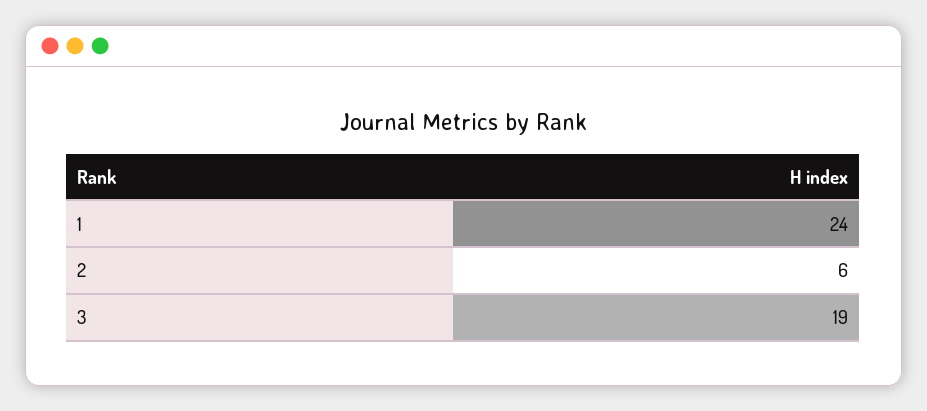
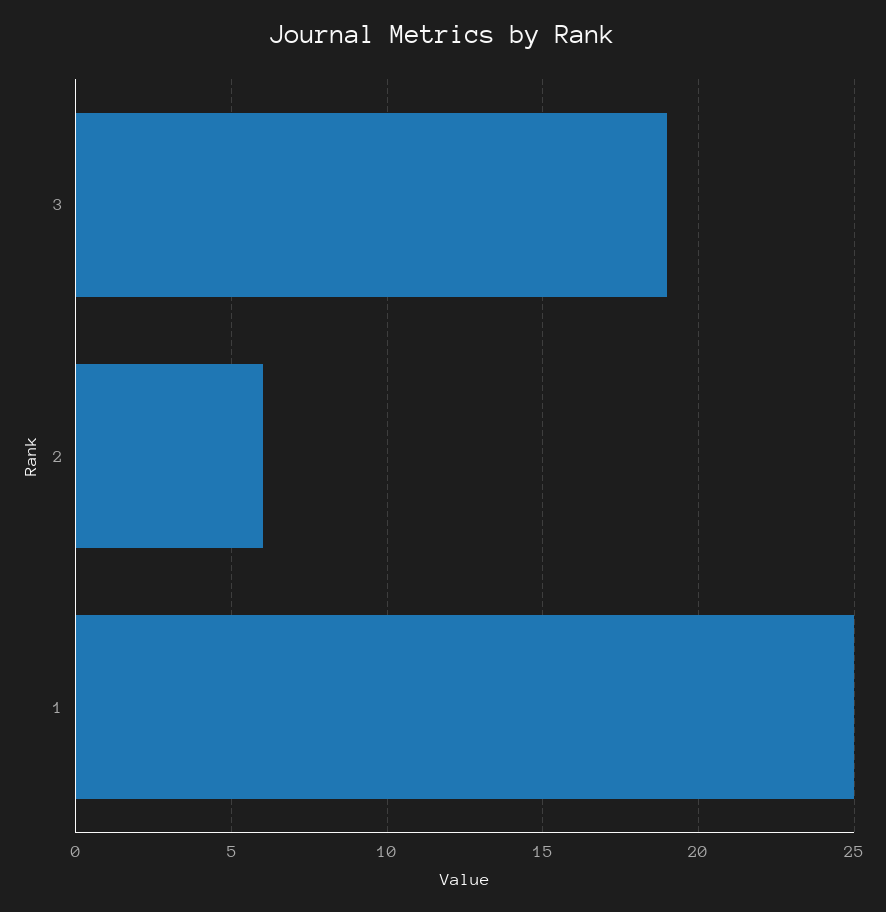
  {
-   "1": 24,
+   "1": 25,
    "2": 6,
    "3": 19
  }

